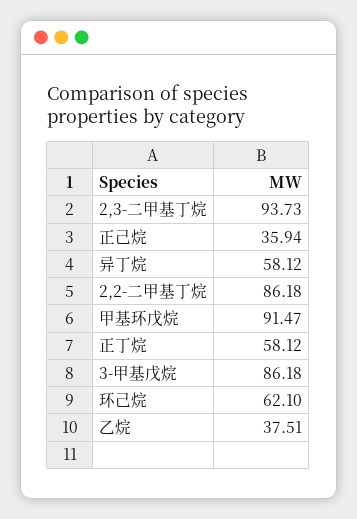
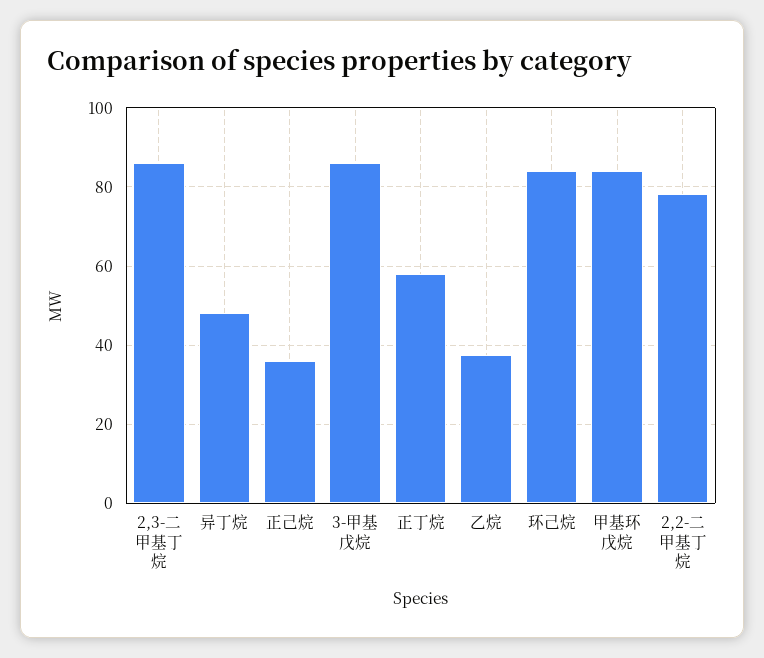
  {
-   "2,3-二甲基丁烷": 93.73,
+   "2,3-二甲基丁烷": 86,
    "正己烷": 35.94,
-   "异丁烷": 58.12,
+   "异丁烷": 48,
-   "2,2-二甲基丁烷": 86.18,
+   "2,2-二甲基丁烷": 78,
-   "甲基环戊烷": 91.47,
+   "甲基环戊烷": 84,
    "正丁烷": 58.12,
    "3-甲基戊烷": 86.18,
-   "环己烷": 62.1,
+   "环己烷": 84,
    "乙烷": 37.51
  }

